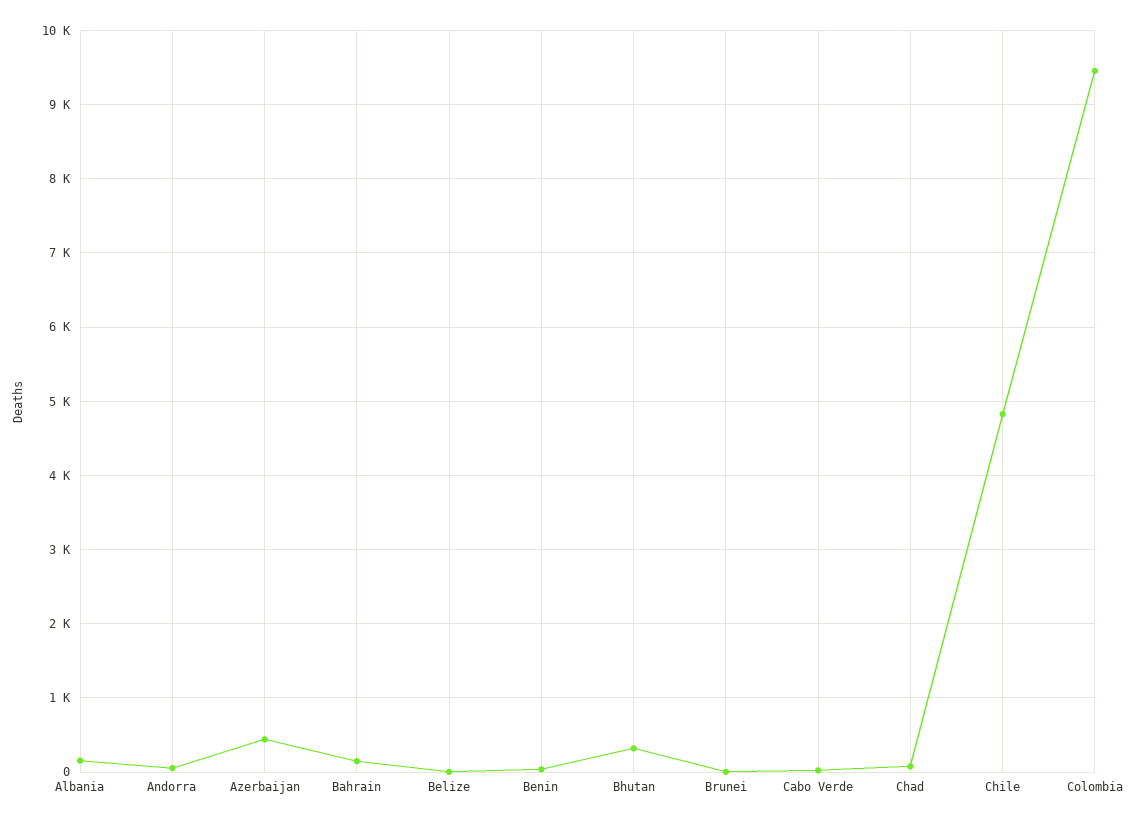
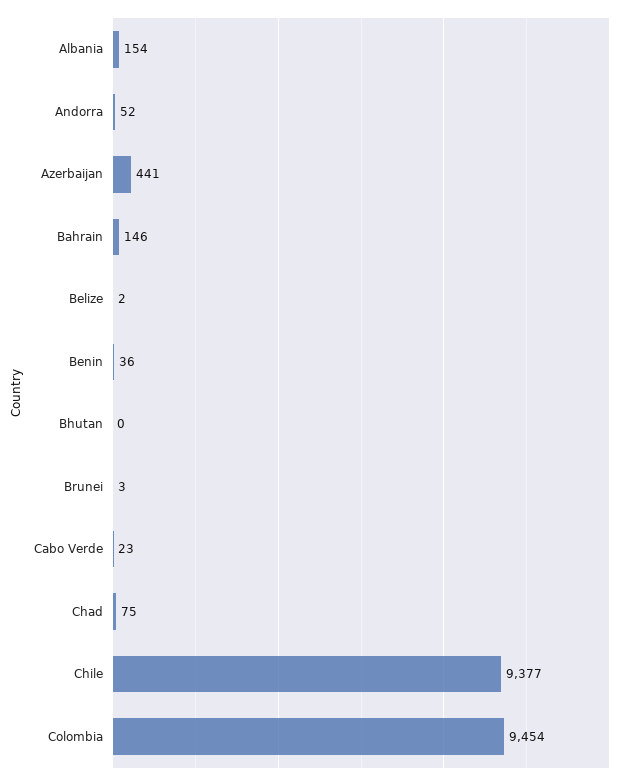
  {
    "Albania": 154,
    "Andorra": 52,
    "Azerbaijan": 441,
    "Bahrain": 146,
    "Belize": 2,
    "Benin": 36,
-   "Bhutan": 300,
+   "Bhutan": 0,
    "Brunei": 3,
    "Cabo Verde": 23,
    "Chad": 75,
-   "Chile": 4800,
+   "Chile": 9377,
    "Colombia": 9454
  }

